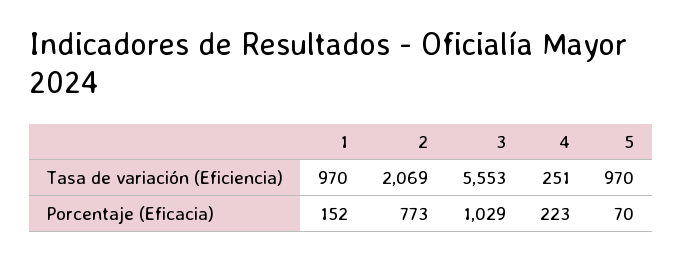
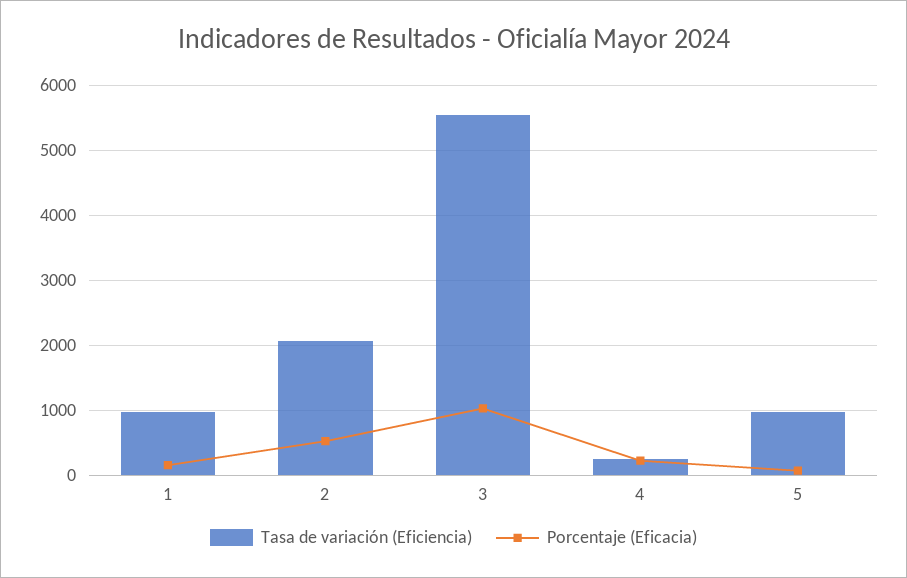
  {
    "Tasa de variación (Eficiencia)": {
      "1": 970,
      "2": 2069,
      "3": 5553,
      "4": 251,
      "5": 970
    },
    "Porcentaje (Eficacia)": {
      "1": 152,
-     "2": 773,
+     "2": 500,
      "3": 1029,
      "4": 223,
      "5": 70
    }
  }

